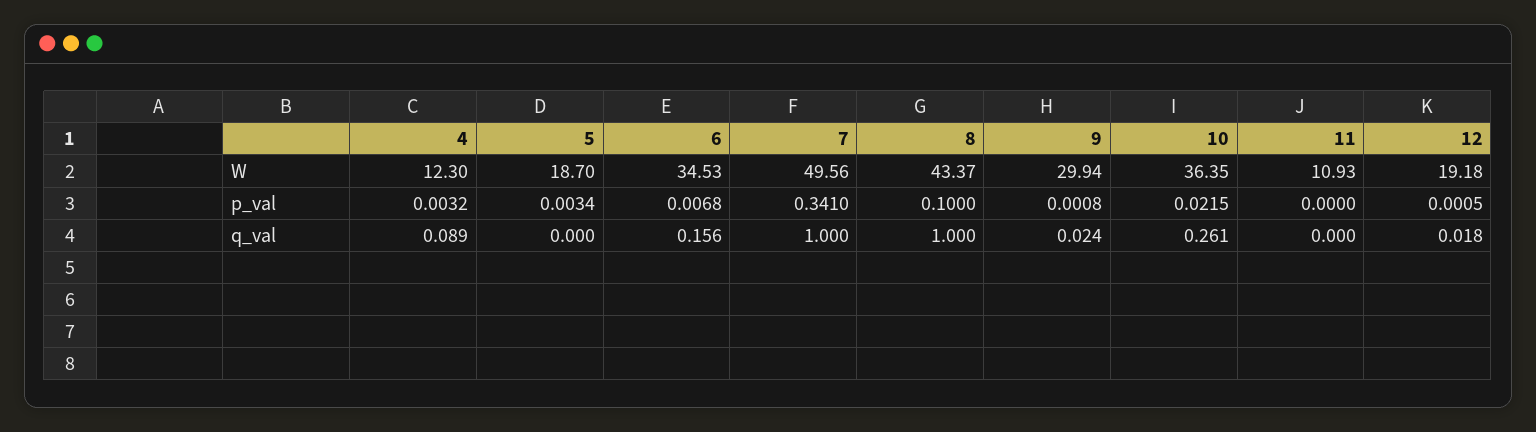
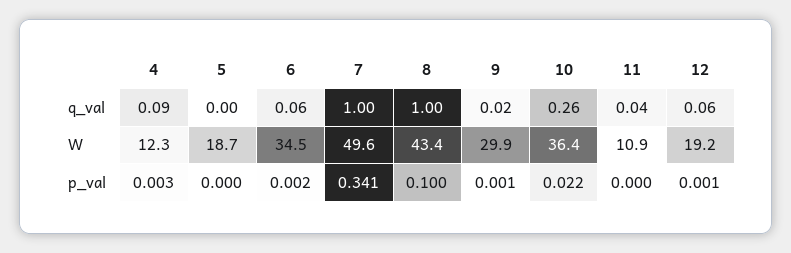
  {
    "4": {
      "W": 12.3,
      "p_val": 0.0032,
      "q_val": 0.089
    },
    "5": {
      "W": 18.7,
-     "p_val": 0.0034,
+     "p_val": 0,
      "q_val": 0
    },
    "6": {
      "W": 34.53,
-     "p_val": 0.0068,
+     "p_val": 0.002,
-     "q_val": 0.156
+     "q_val": 0.06
    },
    "7": {
      "W": 49.56,
      "p_val": 0.341,
      "q_val": 1
    },
    "8": {
      "W": 43.37,
      "p_val": 0.1,
      "q_val": 1
    },
    "9": {
      "W": 29.94,
      "p_val": 0.0008,
      "q_val": 0.024
    },
    "10": {
      "W": 36.35,
      "p_val": 0.0215,
      "q_val": 0.261
    },
    "11": {
      "W": 10.93,
      "p_val": 0,
-     "q_val": 0
+     "q_val": 0.04
    },
    "12": {
      "W": 19.18,
      "p_val": 0.0005,
-     "q_val": 0.018
+     "q_val": 0.06
    }
  }

